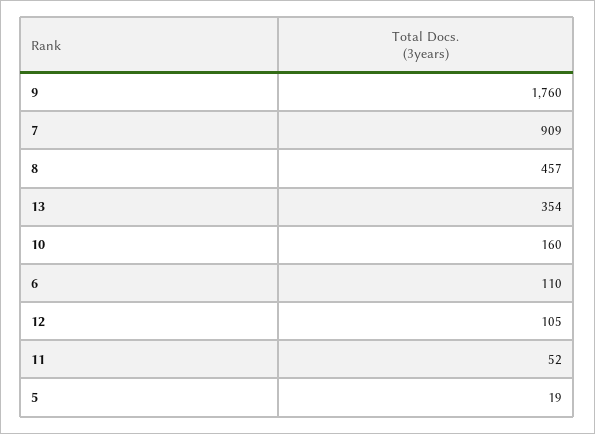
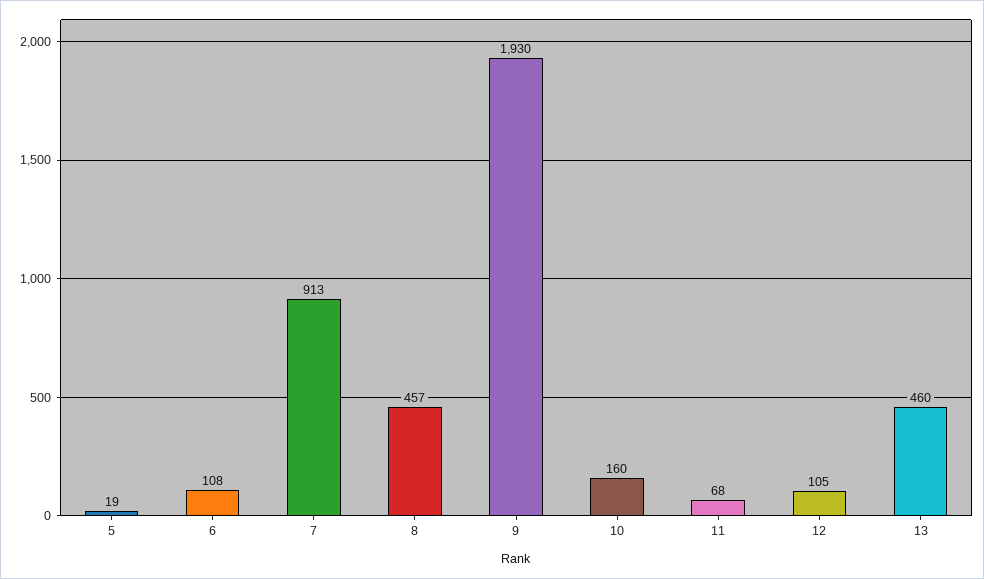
  {
-   "9": 1760,
+   "9": 1930,
-   "7": 909,
+   "7": 913,
    "8": 457,
-   "13": 354,
+   "13": 460,
    "10": 160,
-   "6": 110,
+   "6": 108,
    "12": 105,
-   "11": 52,
+   "11": 68,
    "5": 19
  }

